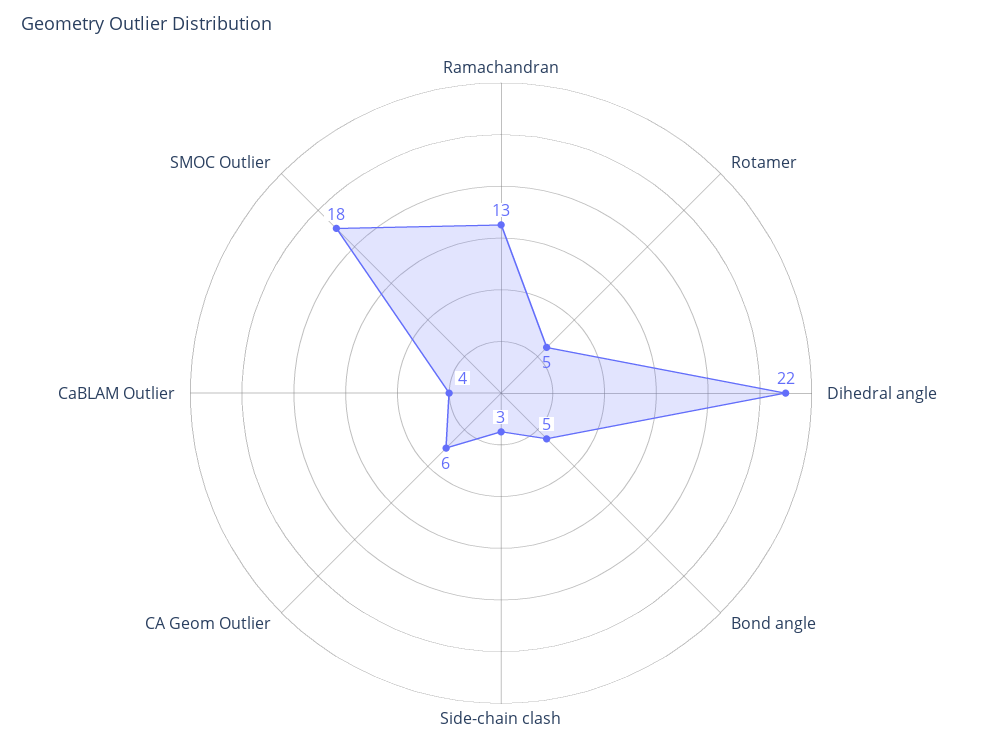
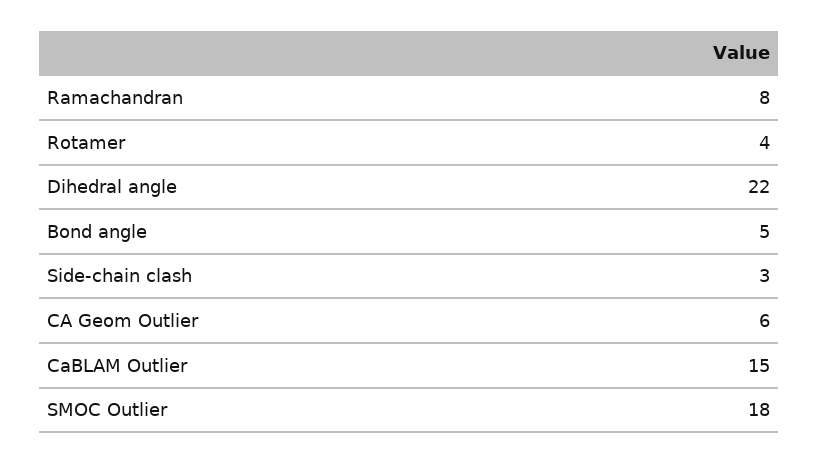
  {
-   "Ramachandran": 13,
+   "Ramachandran": 8,
-   "Rotamer": 5,
+   "Rotamer": 4,
    "Dihedral angle": 22,
    "Bond angle": 5,
    "Side-chain clash": 3,
    "CA Geom Outlier": 6,
-   "CaBLAM Outlier": 4,
+   "CaBLAM Outlier": 15,
    "SMOC Outlier": 18
  }

